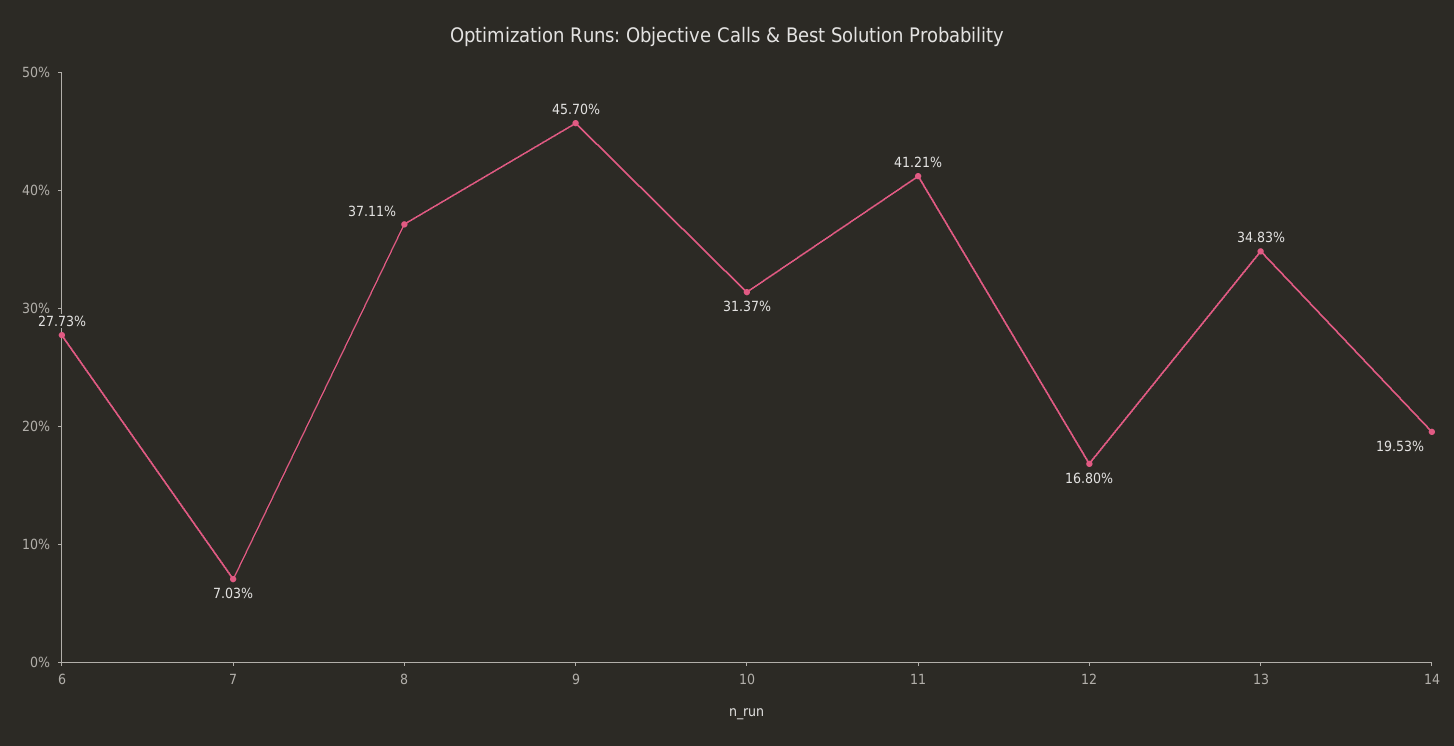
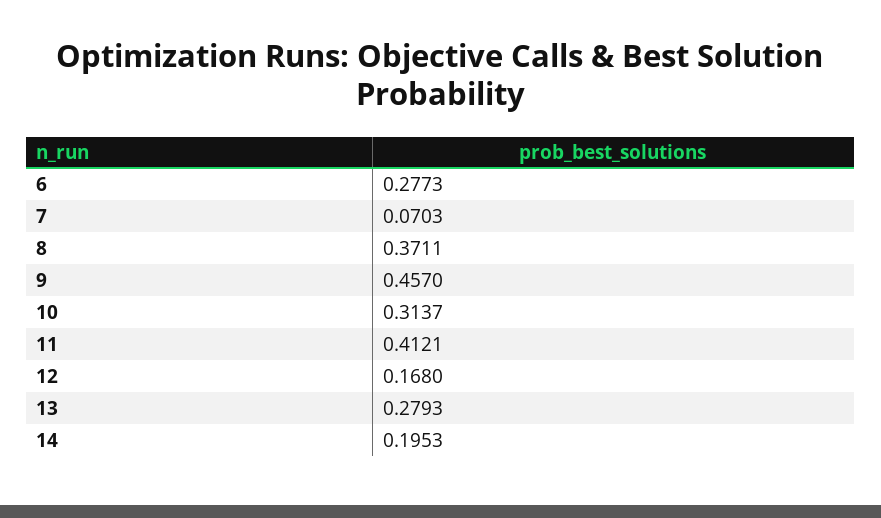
  {
    "6": 0.2773,
    "7": 0.0703,
    "8": 0.3711,
    "9": 0.457,
    "10": 0.3137,
    "11": 0.4121,
    "12": 0.168,
-   "13": 0.3483,
+   "13": 0.2793,
    "14": 0.1953
  }

